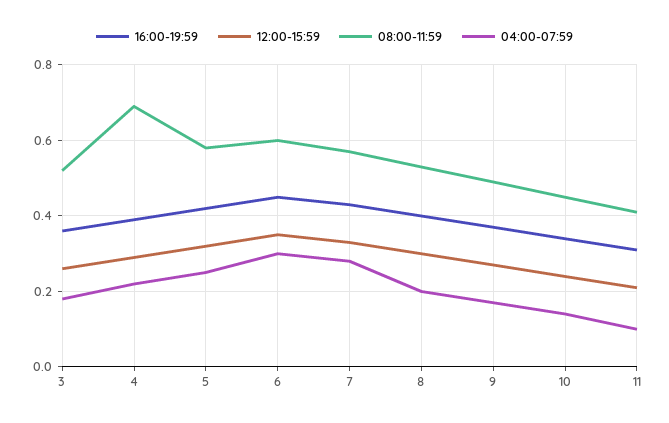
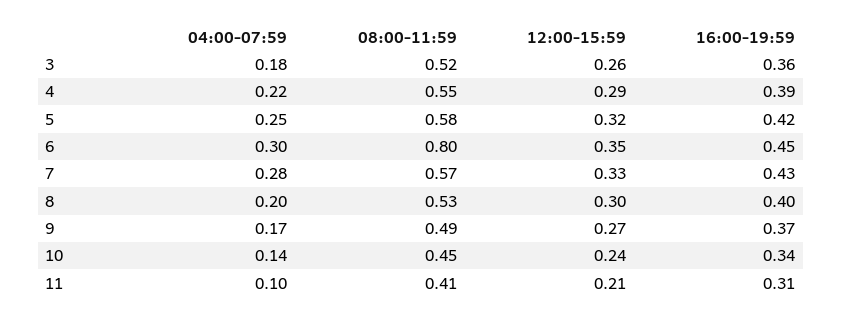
  {
    "16:00-19:59": {
      "3": 0.36,
      "4": 0.39,
      "5": 0.42,
      "6": 0.45,
      "7": 0.43,
      "8": 0.4,
      "9": 0.37,
      "10": 0.34,
      "11": 0.31
    },
    "12:00-15:59": {
      "3": 0.26,
      "4": 0.29,
      "5": 0.32,
      "6": 0.35,
      "7": 0.33,
      "8": 0.3,
      "9": 0.27,
      "10": 0.24,
      "11": 0.21
    },
    "08:00-11:59": {
      "3": 0.52,
-     "4": 0.7,
+     "4": 0.55,
      "5": 0.58,
-     "6": 0.6,
+     "6": 0.8,
      "7": 0.57,
      "8": 0.53,
      "9": 0.49,
      "10": 0.45,
      "11": 0.41
    },
    "04:00-07:59": {
      "3": 0.18,
      "4": 0.22,
      "5": 0.25,
      "6": 0.3,
      "7": 0.28,
      "8": 0.2,
      "9": 0.17,
      "10": 0.14,
      "11": 0.1
    }
  }

